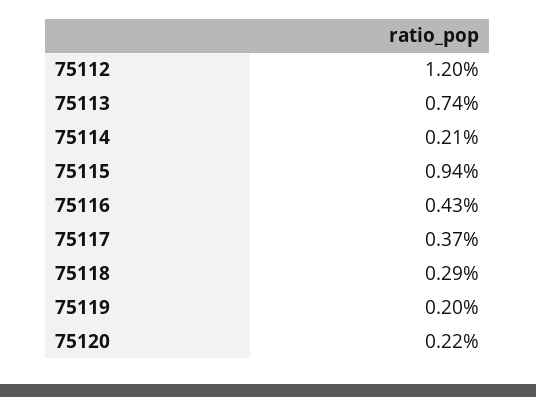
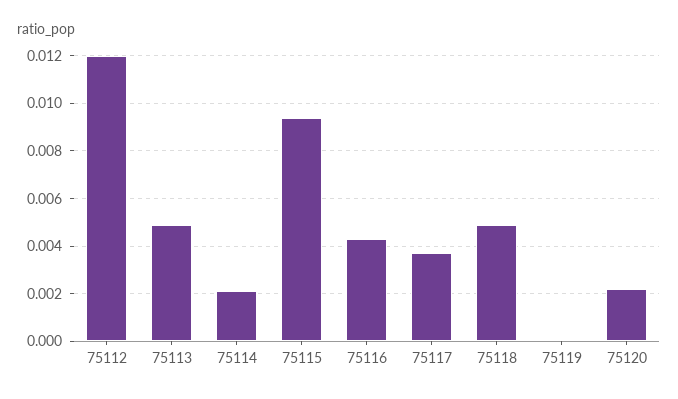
  {
    "75112": 0.012,
-   "75113": 0.0074,
+   "75113": 0.005,
    "75114": 0.0021,
    "75115": 0.0094,
    "75116": 0.0043,
    "75117": 0.0037,
-   "75118": 0.0029,
+   "75118": 0.005,
-   "75119": 0.002,
+   "75119": 0,
    "75120": 0.0022
  }

